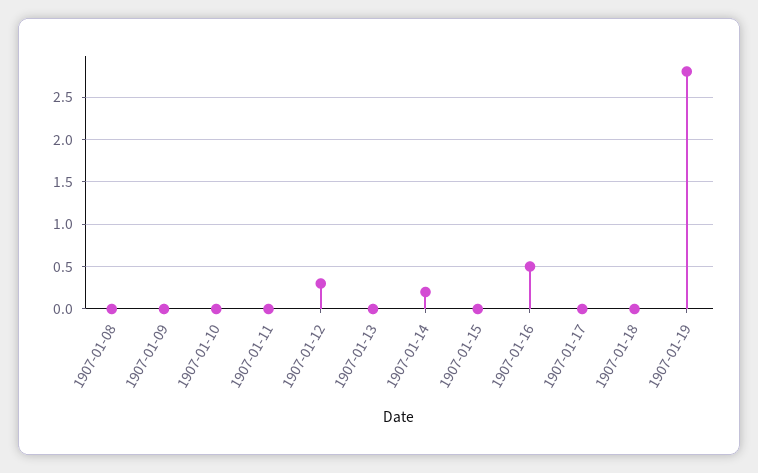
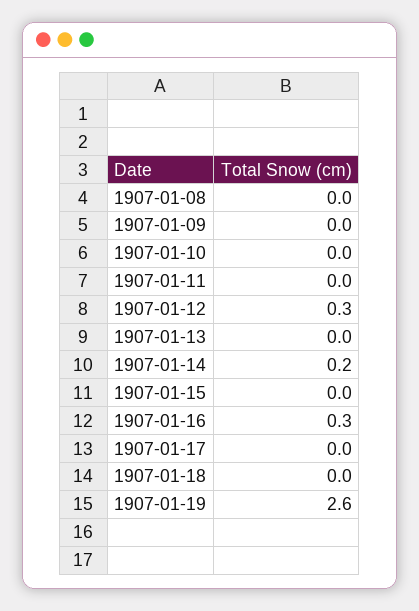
  {
    "1907-01-08": 0,
    "1907-01-09": 0,
    "1907-01-10": 0,
    "1907-01-11": 0,
    "1907-01-12": 0.3,
    "1907-01-13": 0,
    "1907-01-14": 0.2,
    "1907-01-15": 0,
-   "1907-01-16": 0.5,
+   "1907-01-16": 0.3,
    "1907-01-17": 0,
    "1907-01-18": 0,
-   "1907-01-19": 2.8
+   "1907-01-19": 2.6
  }

